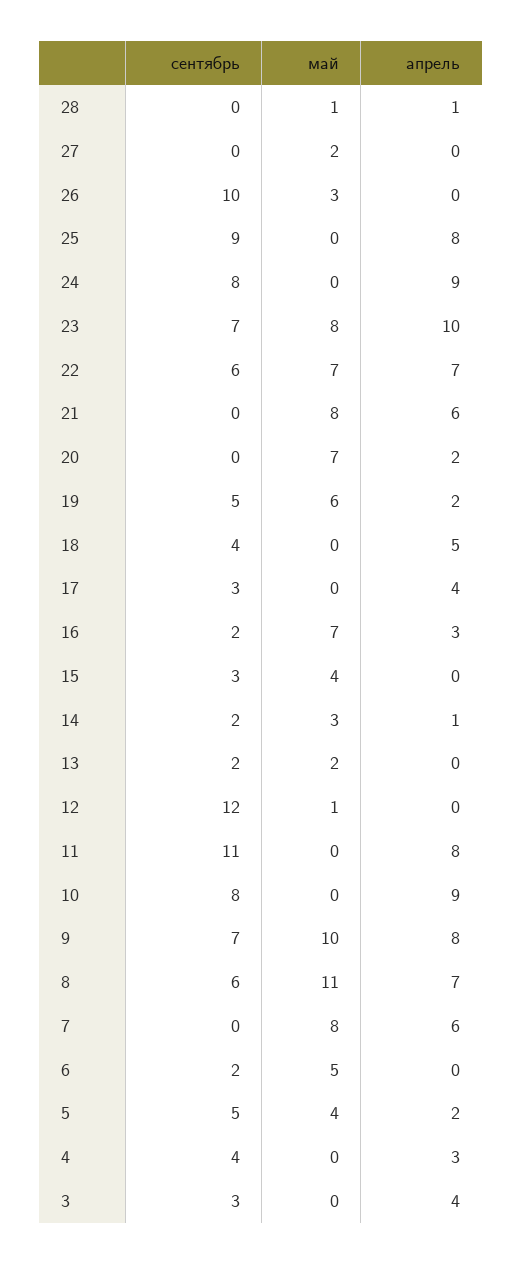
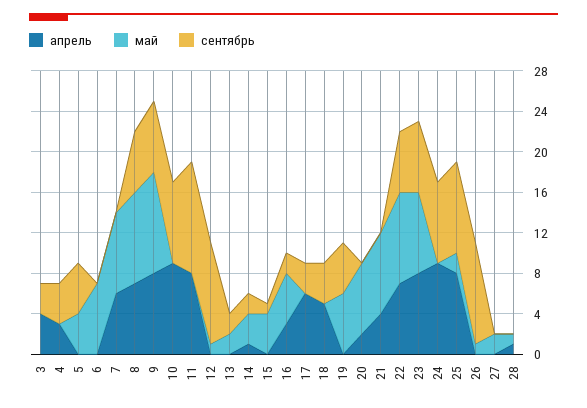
  {
    "сентябрь": {
      "28": 0,
      "27": 0,
      "26": 10,
      "25": 9,
      "24": 8,
      "23": 7,
      "22": 6,
      "21": 0,
      "20": 0,
      "19": 5,
      "18": 4,
      "17": 3,
      "16": 2,
-     "15": 3,
+     "15": 1,
      "14": 2,
      "13": 2,
-     "12": 12,
+     "12": 10,
      "11": 11,
      "10": 8,
      "9": 7,
      "8": 6,
      "7": 0,
-     "6": 2,
+     "6": 0,
      "5": 5,
      "4": 4,
      "3": 3
    },
    "май": {
      "28": 1,
      "27": 2,
-     "26": 3,
+     "26": 1,
-     "25": 0,
+     "25": 2,
      "24": 0,
      "23": 8,
-     "22": 7,
+     "22": 9,
      "21": 8,
      "20": 7,
      "19": 6,
      "18": 0,
      "17": 0,
-     "16": 7,
+     "16": 5,
      "15": 4,
      "14": 3,
      "13": 2,
      "12": 1,
      "11": 0,
      "10": 0,
      "9": 10,
-     "8": 11,
+     "8": 9,
      "7": 8,
-     "6": 5,
+     "6": 7,
      "5": 4,
      "4": 0,
      "3": 0
    },
    "апрель": {
      "28": 1,
      "27": 0,
      "26": 0,
      "25": 8,
      "24": 9,
-     "23": 10,
+     "23": 8,
      "22": 7,
-     "21": 6,
+     "21": 4,
      "20": 2,
-     "19": 2,
+     "19": 0,
      "18": 5,
-     "17": 4,
+     "17": 6,
      "16": 3,
      "15": 0,
      "14": 1,
      "13": 0,
      "12": 0,
      "11": 8,
      "10": 9,
      "9": 8,
      "8": 7,
      "7": 6,
      "6": 0,
-     "5": 2,
+     "5": 0,
      "4": 3,
      "3": 4
    }
  }

